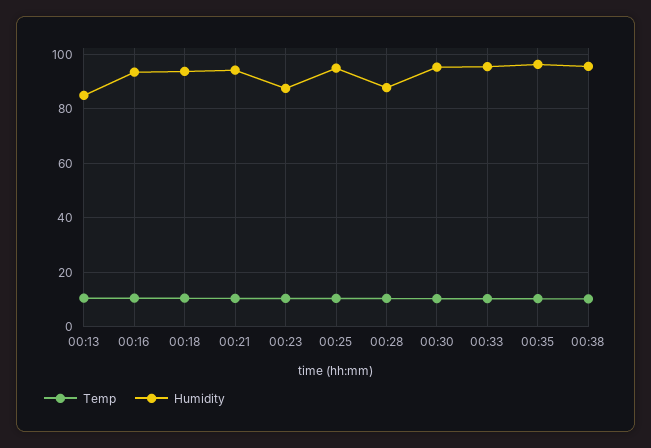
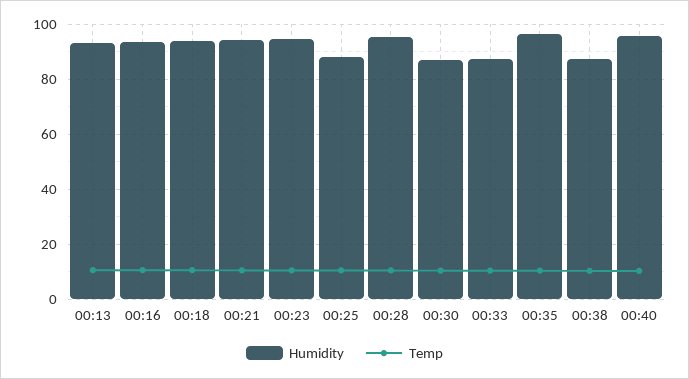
  {
    "Temp": {
      "00:13": 10,
      "00:16": 10,
      "00:18": 10,
      "00:21": 10,
      "00:23": 10,
      "00:25": 10,
      "00:28": 10,
      "00:30": 10,
      "00:33": 10,
      "00:35": 10,
-     "00:38": 10
+     "00:38": 10,
+     "00:40": 10
    },
    "Humidity": {
-     "00:13": 85,
+     "00:13": 92.5,
      "00:16": 92.5,
      "00:18": 95,
      "00:21": 95,
-     "00:23": 87.5,
+     "00:23": 95,
-     "00:25": 95,
+     "00:25": 87.5,
-     "00:28": 87.5,
+     "00:28": 95,
-     "00:30": 95,
+     "00:30": 87.5,
-     "00:33": 95,
+     "00:33": 87.5,
      "00:35": 97.5,
-     "00:38": 95
+     "00:38": 87.5,
+     "00:40": 95
    }
  }

